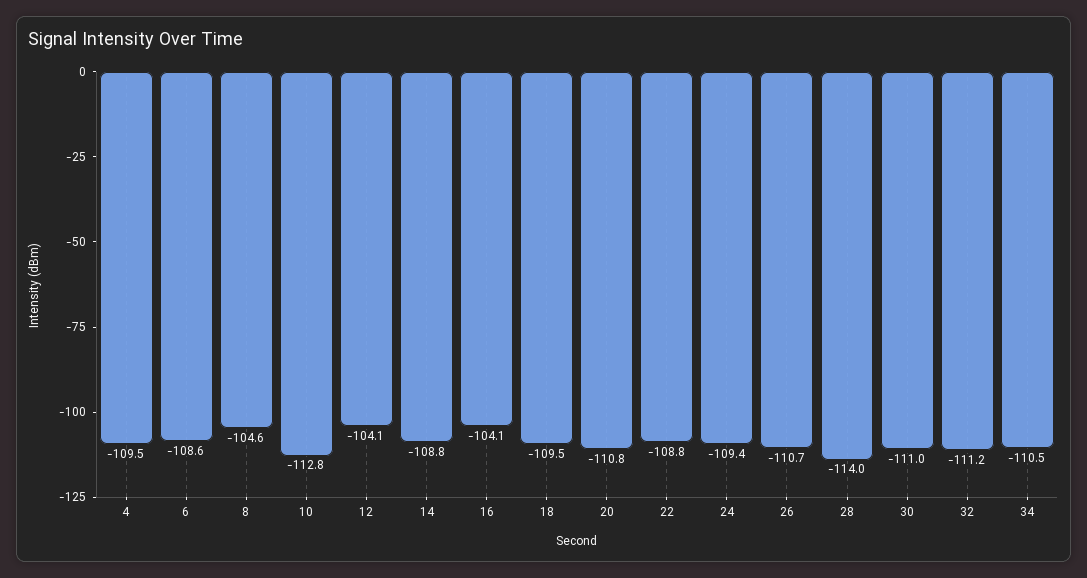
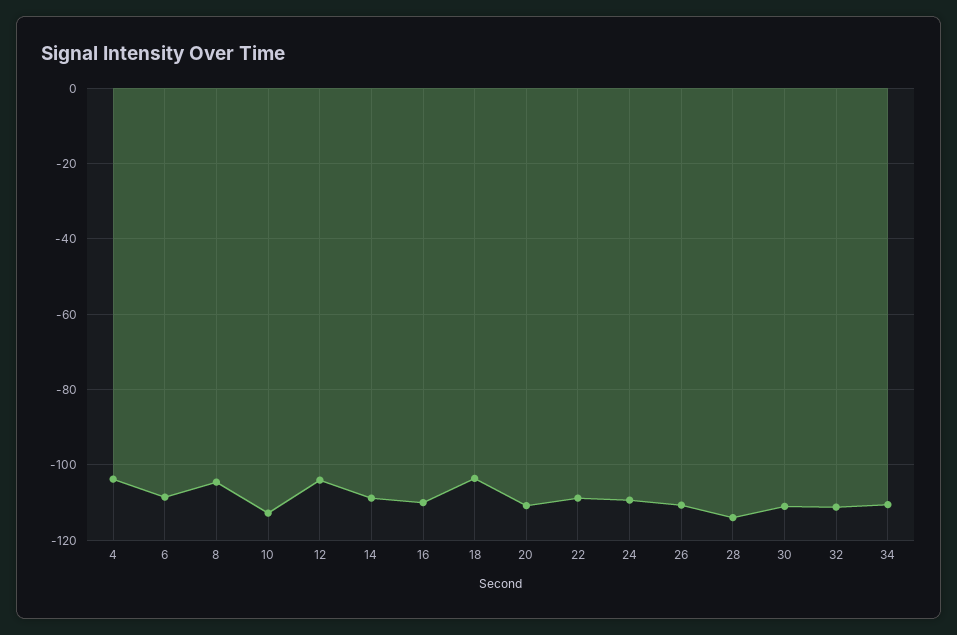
  {
-   "4": -109.5,
+   "4": -104,
    "6": -108.6,
    "8": -104.6,
    "10": -112.8,
    "12": -104.1,
    "14": -108.8,
-   "16": -104.1,
+   "16": -110,
-   "18": -109.5,
+   "18": -104,
    "20": -110.8,
    "22": -108.8,
    "24": -109.4,
    "26": -110.7,
    "28": -114,
    "30": -111,
    "32": -111.2,
    "34": -110.5
  }

